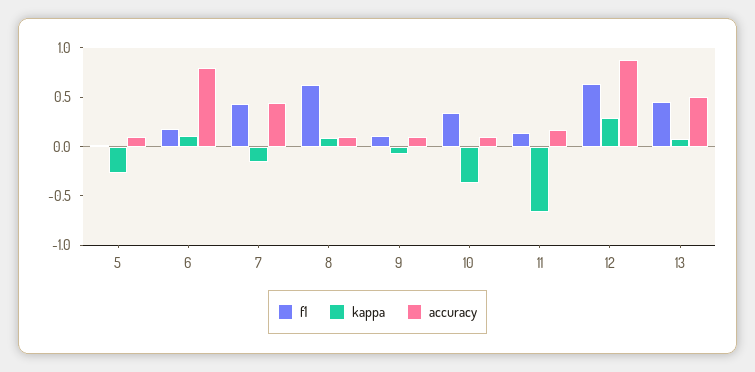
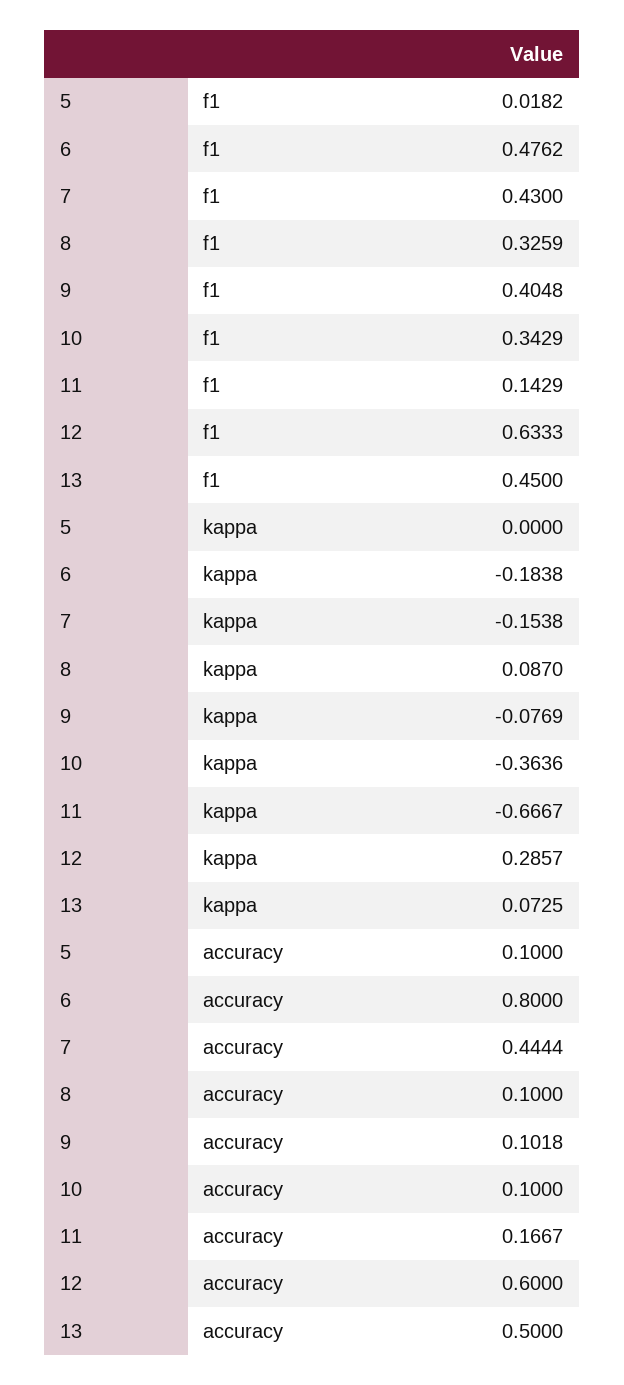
  {
    "f1": {
      "5": 0.0182,
-     "6": 0.2,
+     "6": 0.4762,
      "7": 0.43,
-     "8": 0.6,
+     "8": 0.3259,
-     "9": 0.1,
+     "9": 0.4048,
      "10": 0.3429,
      "11": 0.1429,
      "12": 0.6333,
      "13": 0.45
    },
    "kappa": {
-     "5": -0.3,
+     "5": 0,
-     "6": 0.1,
+     "6": -0.1838,
      "7": -0.1538,
      "8": 0.087,
      "9": -0.0769,
      "10": -0.3636,
      "11": -0.6667,
      "12": 0.2857,
      "13": 0.0725
    },
    "accuracy": {
      "5": 0.1,
      "6": 0.8,
      "7": 0.4444,
      "8": 0.1,
      "9": 0.1018,
      "10": 0.1,
      "11": 0.1667,
-     "12": 0.9,
+     "12": 0.6,
      "13": 0.5
    }
  }

